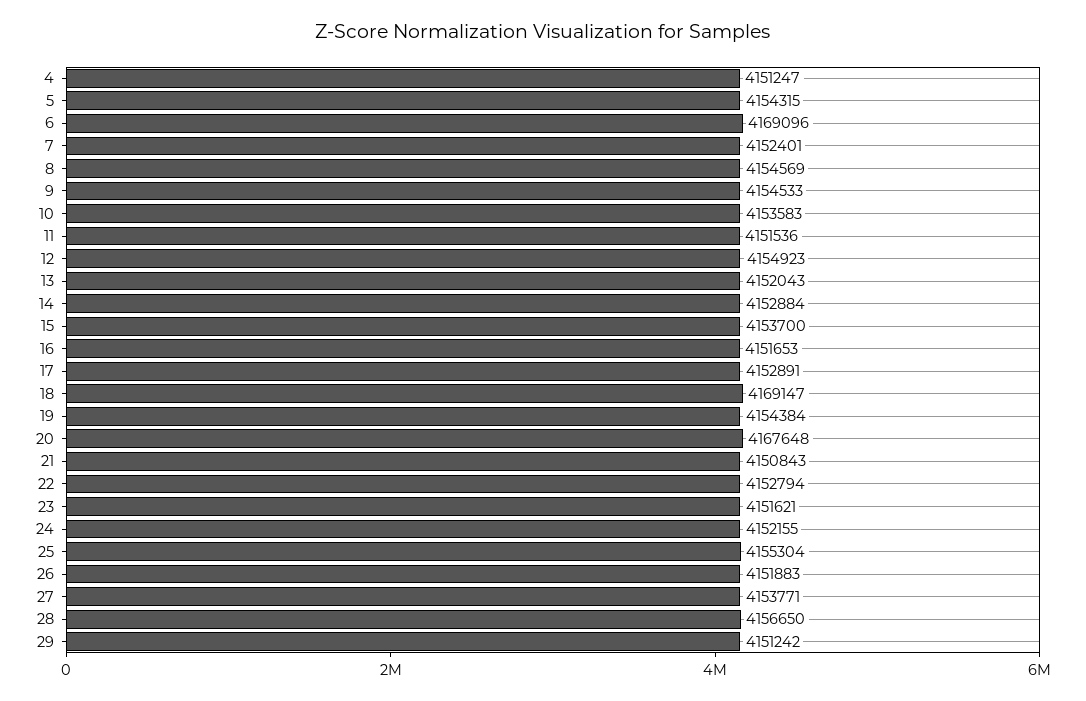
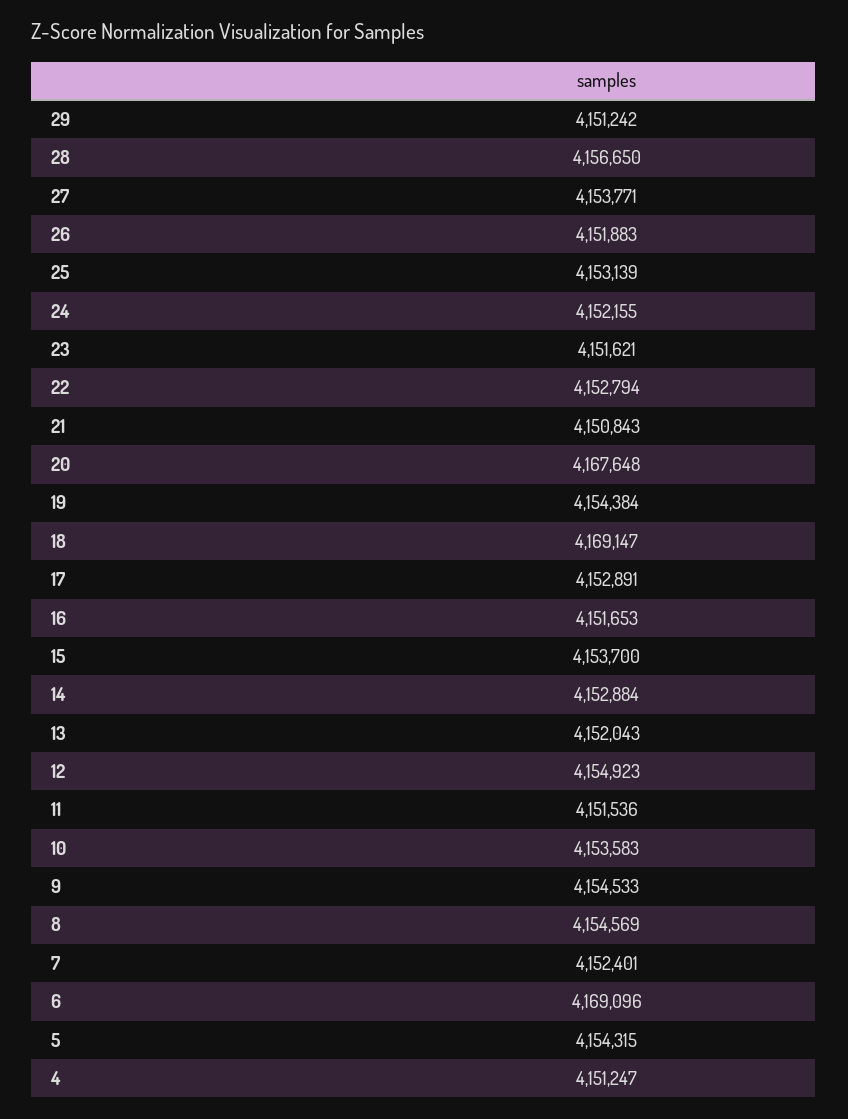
  {
    "4": 4151247,
    "5": 4154315,
    "6": 4169096,
    "7": 4152401,
    "8": 4154569,
    "9": 4154533,
    "10": 4153583,
    "11": 4151536,
    "12": 4154923,
    "13": 4152043,
    "14": 4152884,
    "15": 4153700,
    "16": 4151653,
    "17": 4152891,
    "18": 4169147,
    "19": 4154384,
    "20": 4167648,
    "21": 4150843,
    "22": 4152794,
    "23": 4151621,
    "24": 4152155,
-   "25": 4155304,
+   "25": 4153139,
    "26": 4151883,
    "27": 4153771,
    "28": 4156650,
    "29": 4151242
  }

